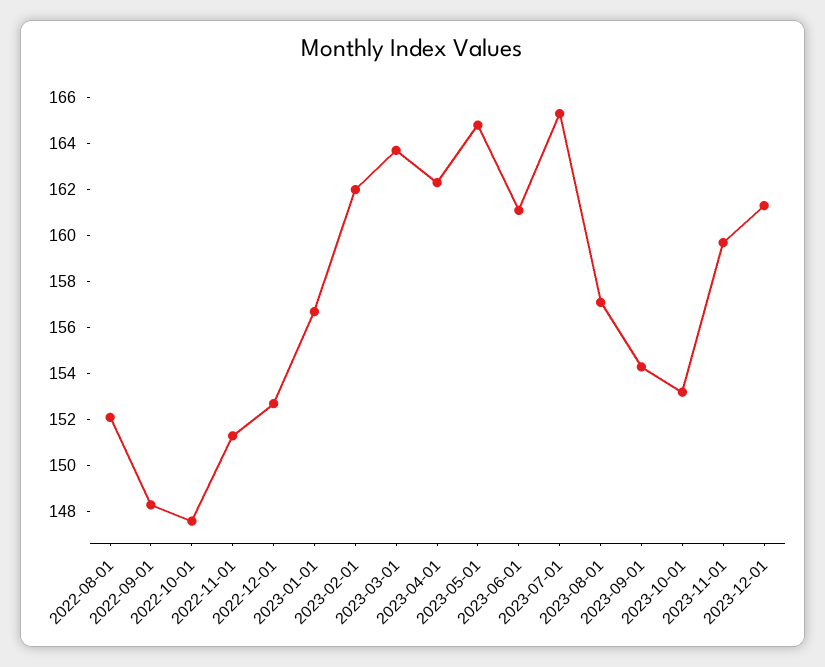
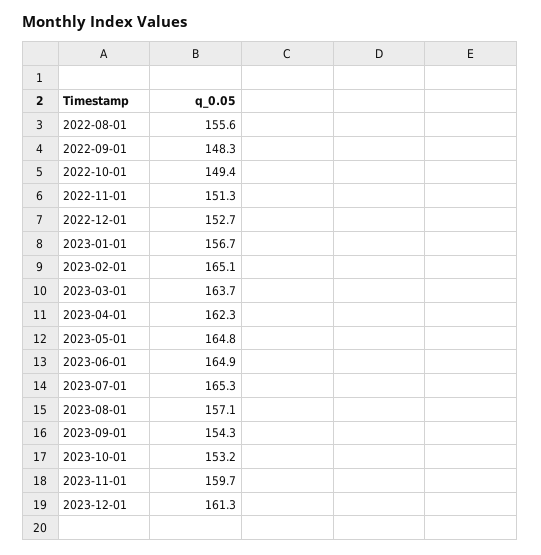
  {
-   "2022-08-01": 152,
+   "2022-08-01": 155.6,
    "2022-09-01": 148.3,
-   "2022-10-01": 147.5,
+   "2022-10-01": 149.4,
    "2022-11-01": 151.3,
    "2022-12-01": 152.7,
    "2023-01-01": 156.7,
-   "2023-02-01": 162,
+   "2023-02-01": 165.1,
    "2023-03-01": 163.7,
    "2023-04-01": 162.3,
    "2023-05-01": 164.8,
-   "2023-06-01": 161,
+   "2023-06-01": 164.9,
    "2023-07-01": 165.3,
    "2023-08-01": 157.1,
    "2023-09-01": 154.3,
    "2023-10-01": 153.2,
    "2023-11-01": 159.7,
    "2023-12-01": 161.3
  }

